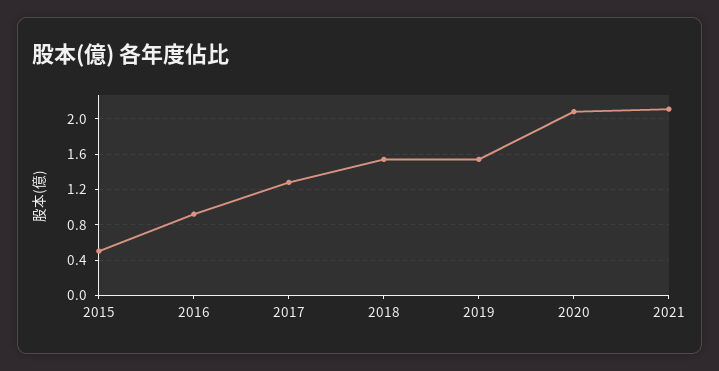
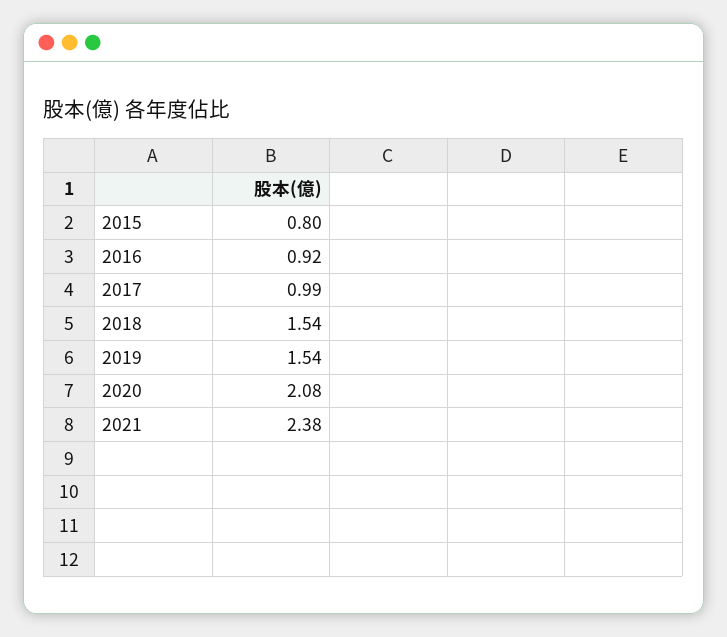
  {
-   "2015": 0.5,
+   "2015": 0.8,
    "2016": 0.92,
-   "2017": 1.3,
+   "2017": 0.99,
    "2018": 1.54,
    "2019": 1.54,
    "2020": 2.08,
-   "2021": 2.1
+   "2021": 2.38
  }

